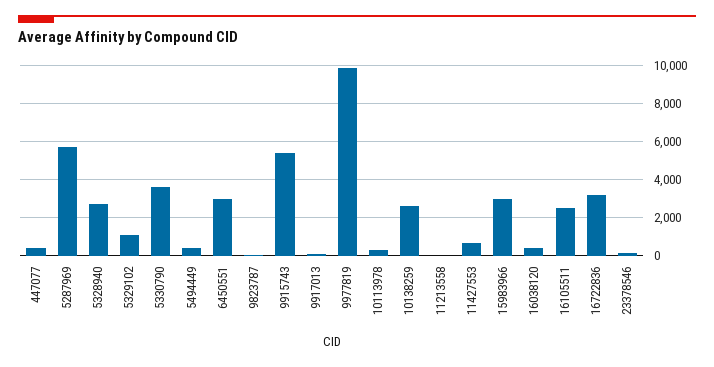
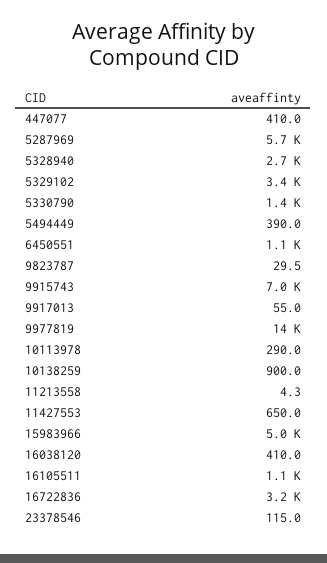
  {
    "447077": 410,
    "5287969": 5700,
    "5328940": 2700,
-   "5329102": 1000,
+   "5329102": 3400,
-   "5330790": 3500,
+   "5330790": 1400,
    "5494449": 390,
-   "6450551": 3000,
+   "6450551": 1100,
    "9823787": 29.5,
-   "9915743": 5500,
+   "9915743": 7000,
    "9917013": 55,
-   "9977819": 10000,
+   "9977819": 14000,
    "10113978": 290,
-   "10138259": 2500,
+   "10138259": 900,
    "11213558": 4.3,
    "11427553": 650,
-   "15983966": 3000,
+   "15983966": 5000,
    "16038120": 410,
-   "16105511": 2500,
+   "16105511": 1100,
    "16722836": 3200,
    "23378546": 115
  }

